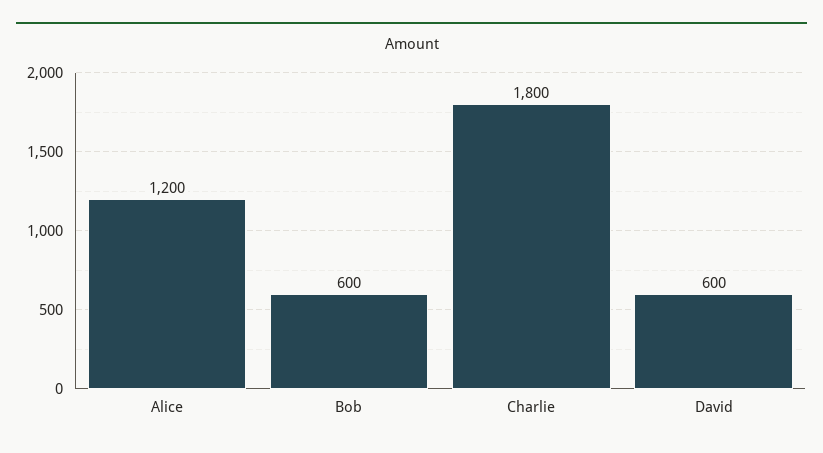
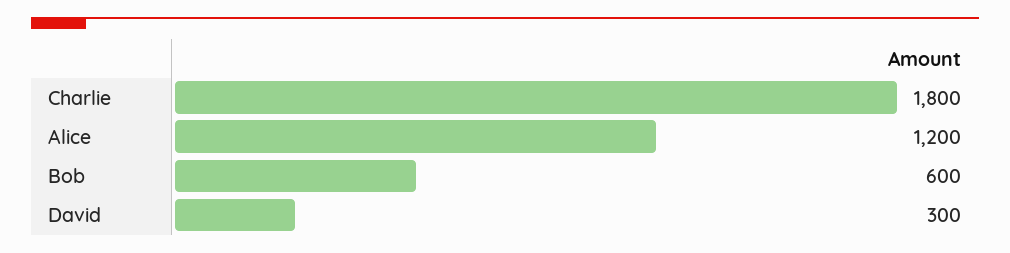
  {
    "Alice": 1200,
    "Bob": 600,
    "Charlie": 1800,
-   "David": 600
+   "David": 300
  }

